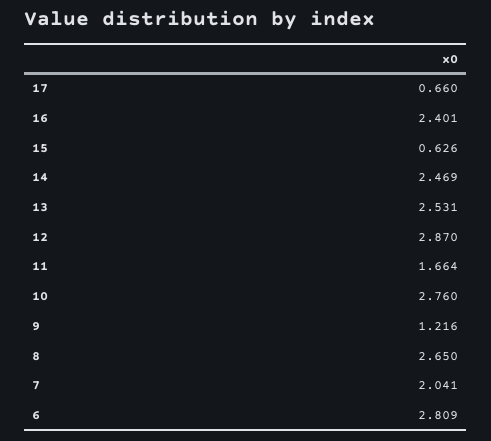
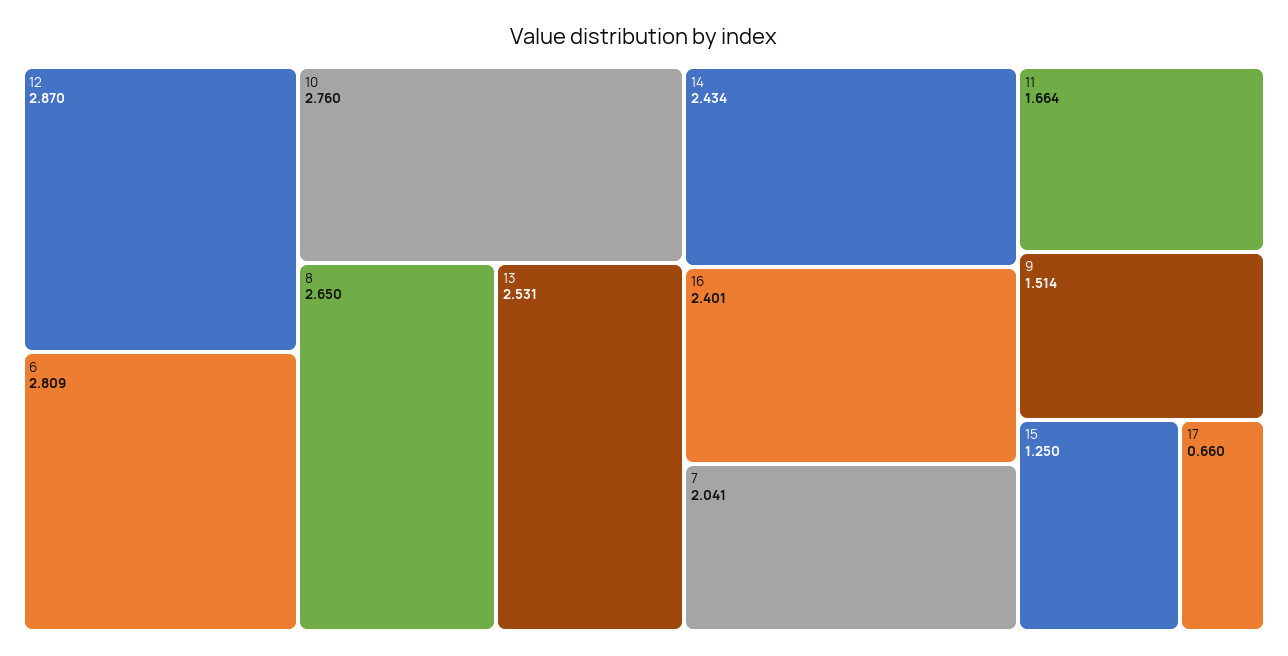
  {
    "17": 0.66,
    "16": 2.401,
-   "15": 0.626,
+   "15": 1.25,
-   "14": 2.469,
+   "14": 2.434,
    "13": 2.531,
    "12": 2.87,
    "11": 1.664,
    "10": 2.76,
-   "9": 1.216,
+   "9": 1.514,
    "8": 2.65,
    "7": 2.041,
    "6": 2.809
  }

